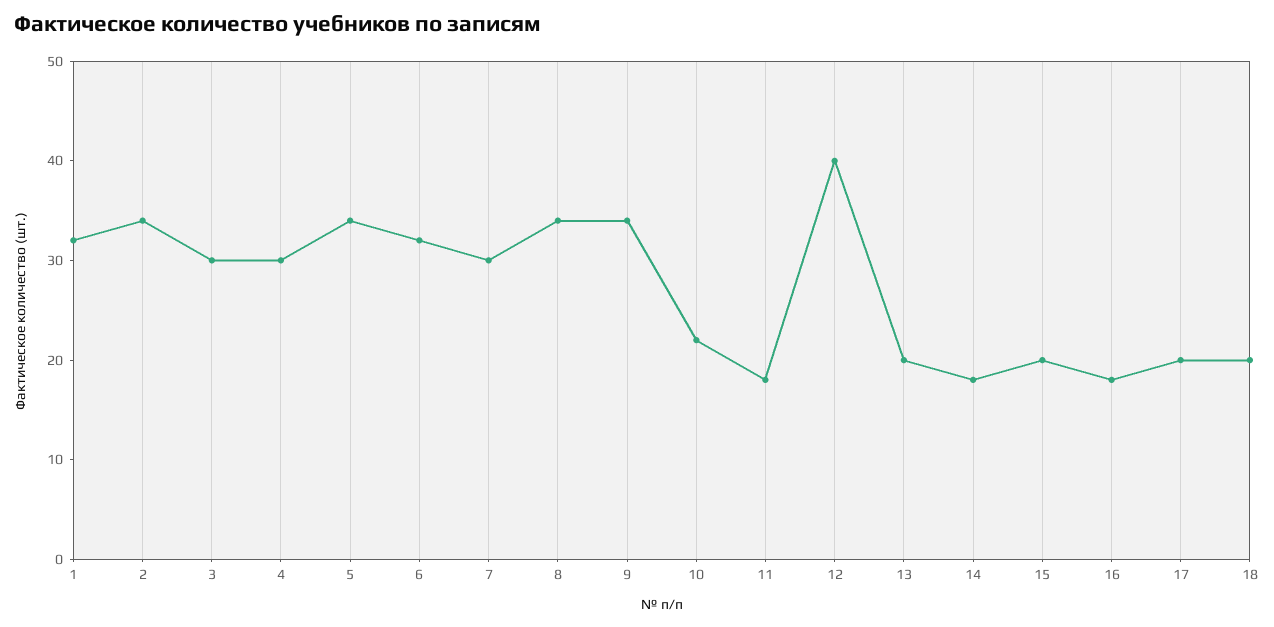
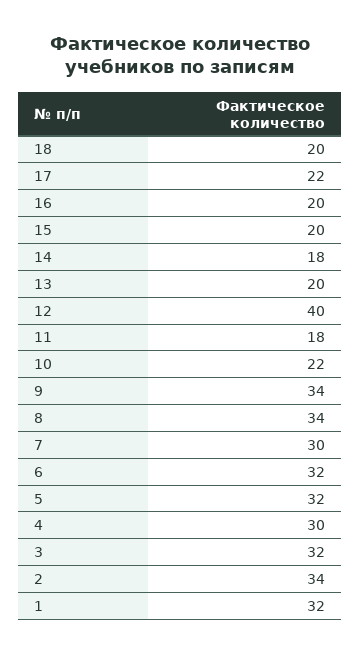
  {
    "1": 32,
    "2": 34,
-   "3": 30,
+   "3": 32,
    "4": 30,
-   "5": 34,
+   "5": 32,
    "6": 32,
    "7": 30,
    "8": 34,
    "9": 34,
    "10": 22,
    "11": 18,
    "12": 40,
    "13": 20,
    "14": 18,
    "15": 20,
-   "16": 18,
+   "16": 20,
-   "17": 20,
+   "17": 22,
    "18": 20
  }

